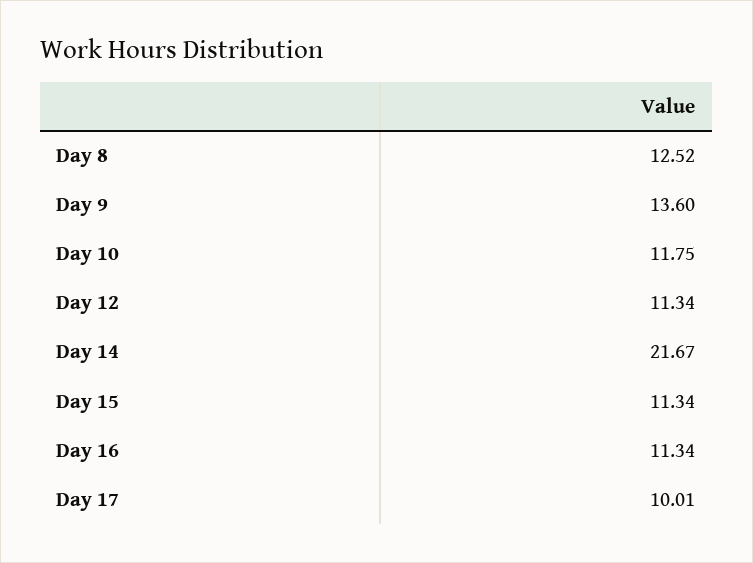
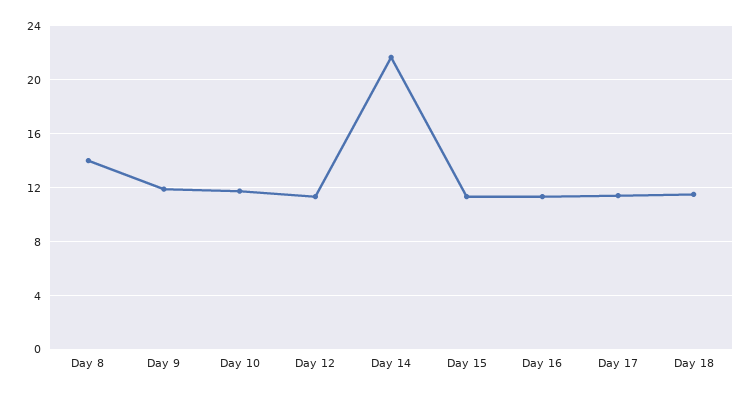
  {
-   "Day 8": 12.52,
+   "Day 8": 14,
-   "Day 9": 13.6,
+   "Day 9": 12,
    "Day 10": 11.75,
    "Day 12": 11.34,
    "Day 14": 21.67,
    "Day 15": 11.34,
    "Day 16": 11.34,
-   "Day 17": 10.01
+   "Day 17": 11.5,
+   "Day 18": 11.5
  }

